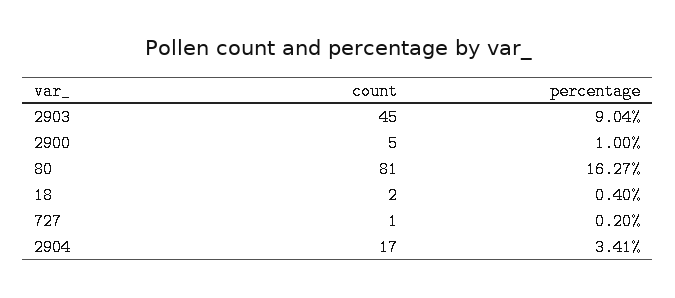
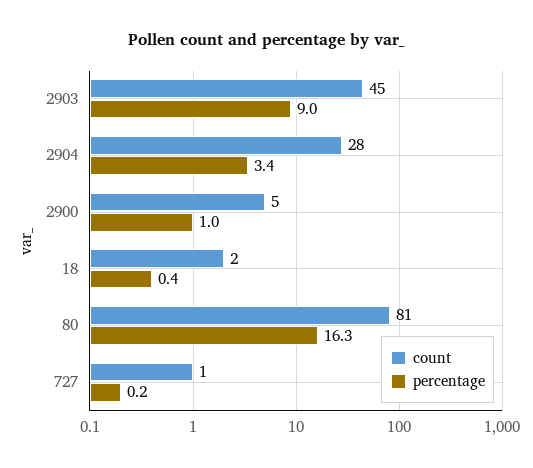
  {
    "count": {
      "2903": 45,
      "2900": 5,
      "80": 81,
      "18": 2,
      "727": 1,
-     "2904": 17
+     "2904": 28
    },
    "percentage": {
      "2903": 9.04,
      "2900": 1,
      "80": 16.27,
      "18": 0.4,
      "727": 0.2,
      "2904": 3.41
    }
  }

